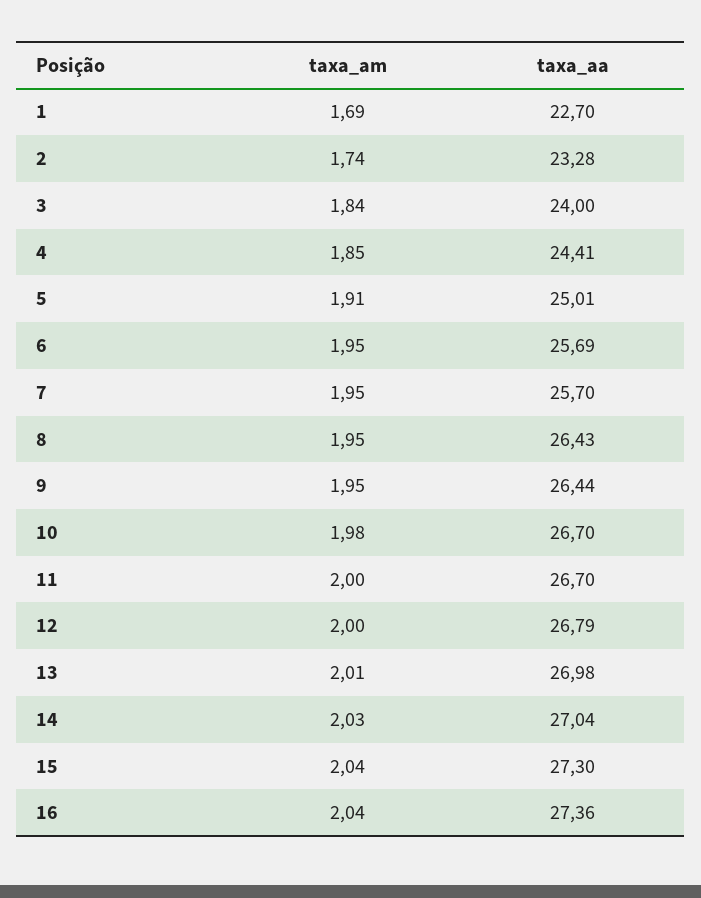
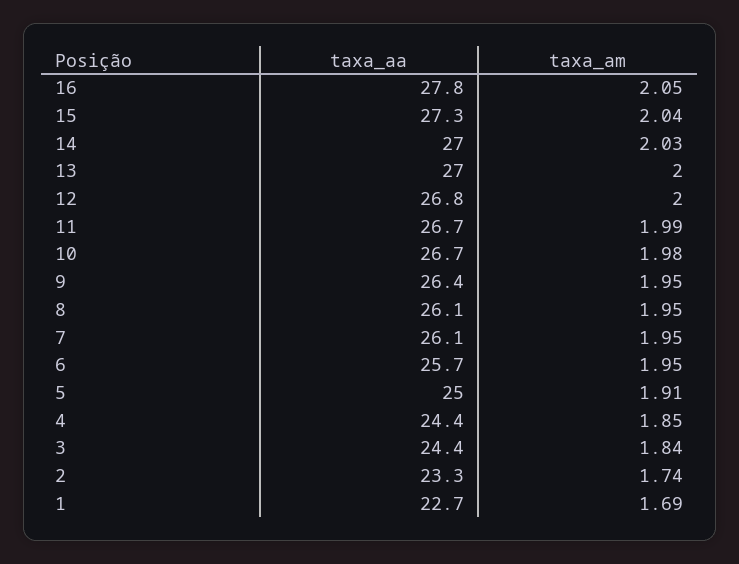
  {
    "taxa_am": {
      "1": 1.69,
      "2": 1.74,
      "3": 1.84,
      "4": 1.85,
      "5": 1.91,
      "6": 1.95,
      "7": 1.95,
      "8": 1.95,
      "9": 1.95,
      "10": 1.98,
-     "11": 2,
+     "11": 1.99,
      "12": 2,
-     "13": 2.01,
+     "13": 2,
      "14": 2.03,
      "15": 2.04,
-     "16": 2.04
+     "16": 2.05
    },
    "taxa_aa": {
      "1": 22.7,
      "2": 23.28,
-     "3": 24,
+     "3": 24.4,
      "4": 24.41,
      "5": 25.01,
      "6": 25.69,
-     "7": 25.7,
+     "7": 26.1,
-     "8": 26.43,
+     "8": 26.1,
      "9": 26.44,
      "10": 26.7,
      "11": 26.7,
      "12": 26.79,
      "13": 26.98,
      "14": 27.04,
      "15": 27.3,
-     "16": 27.36
+     "16": 27.8
    }
  }

